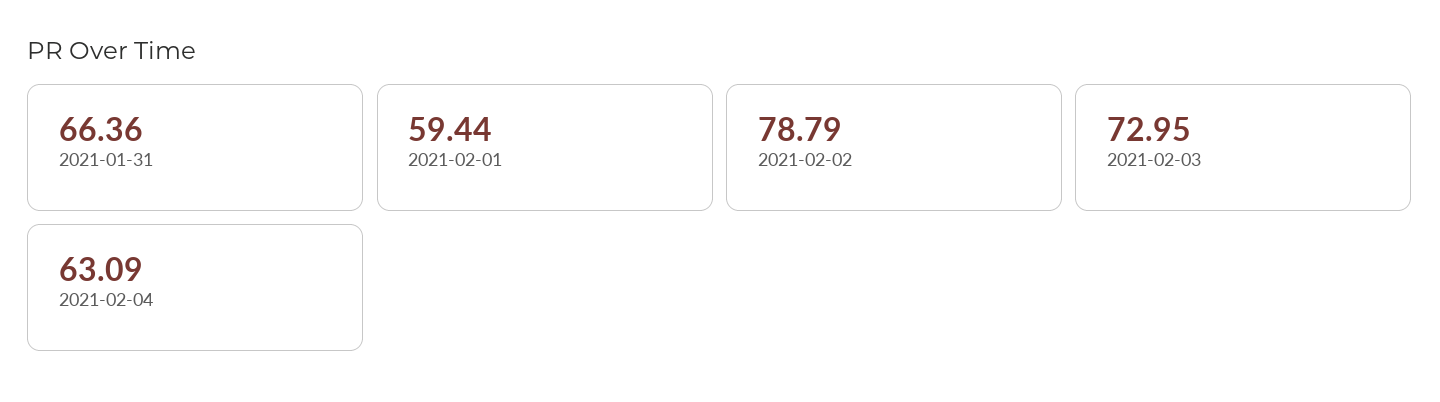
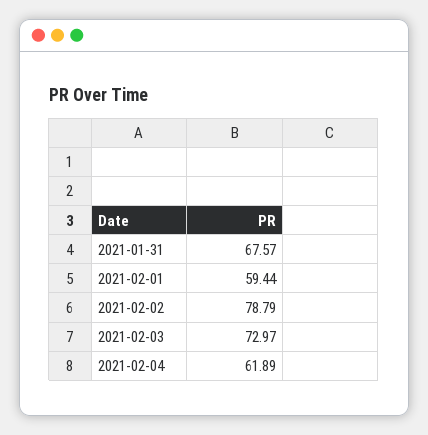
  {
-   "2021-01-31": 66.36,
+   "2021-01-31": 67.57,
    "2021-02-01": 59.44,
    "2021-02-02": 78.79,
-   "2021-02-03": 72.95,
+   "2021-02-03": 72.97,
-   "2021-02-04": 63.09
+   "2021-02-04": 61.89
  }

